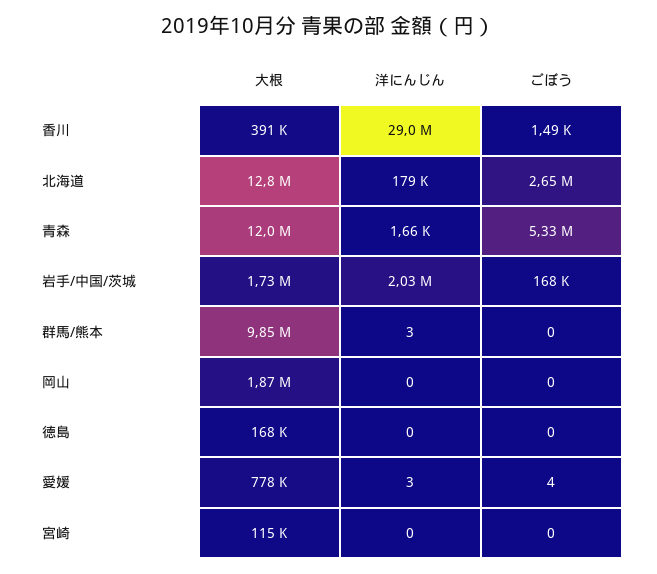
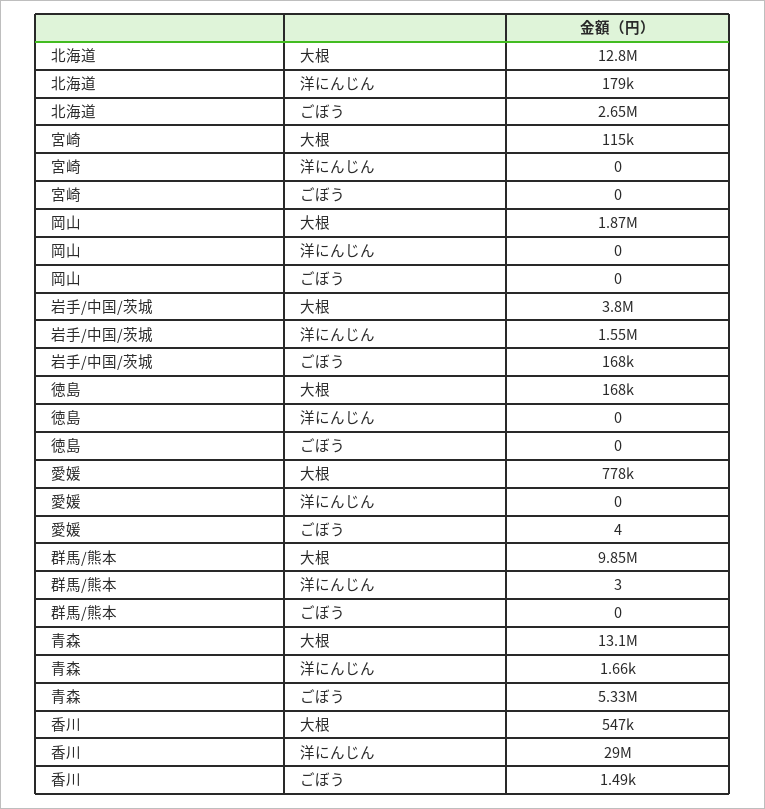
  {
    "大根": {
-     "香川": 391000,
+     "香川": 547000,
      "北海道": 12800000,
-     "青森": 12000000,
+     "青森": 13100000,
-     "岩手/中国/茨城": 1730000,
+     "岩手/中国/茨城": 3800000,
      "群馬/熊本": 9850000,
      "岡山": 1870000,
      "徳島": 168000,
      "愛媛": 778000,
      "宮崎": 115000
    },
    "洋にんじん": {
      "香川": 29000000,
      "北海道": 179000,
      "青森": 1660,
-     "岩手/中国/茨城": 2030000,
+     "岩手/中国/茨城": 1550000,
      "群馬/熊本": 3,
      "岡山": 0,
      "徳島": 0,
-     "愛媛": 3,
+     "愛媛": 0,
      "宮崎": 0
    },
    "ごぼう": {
      "香川": 1490,
      "北海道": 2650000,
      "青森": 5330000,
      "岩手/中国/茨城": 168000,
      "群馬/熊本": 0,
      "岡山": 0,
      "徳島": 0,
      "愛媛": 4,
      "宮崎": 0
    }
  }

